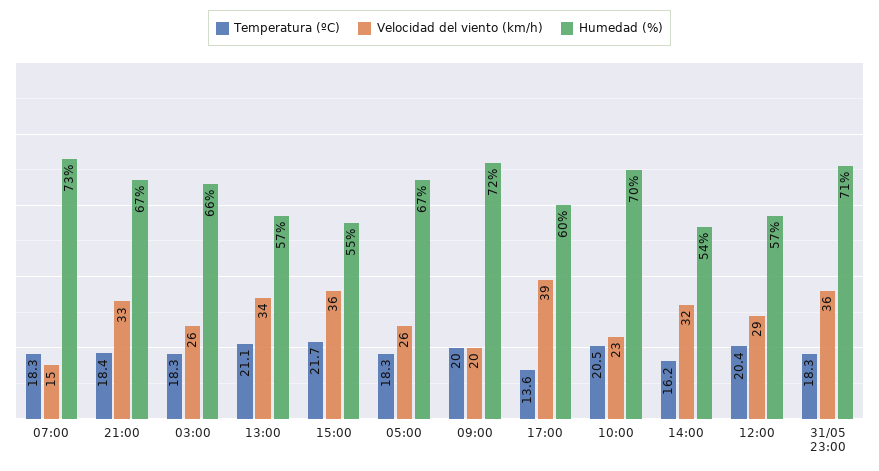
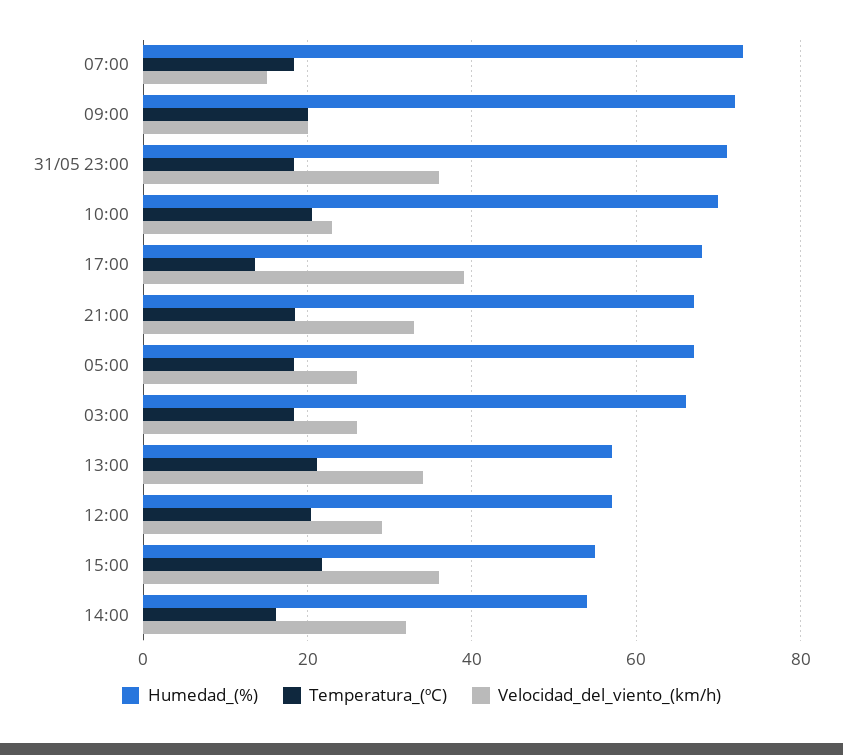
  {
    "Temperatura (ºC)": {
      "07:00": 18.3,
      "21:00": 18.4,
      "03:00": 18.3,
      "13:00": 21.1,
      "15:00": 21.7,
      "05:00": 18.3,
      "09:00": 20,
      "17:00": 13.6,
      "10:00": 20.5,
      "14:00": 16.2,
      "12:00": 20.4,
      "31/05 23:00": 18.3
    },
    "Velocidad del viento (km/h)": {
      "07:00": 15,
      "21:00": 33,
      "03:00": 26,
      "13:00": 34,
      "15:00": 36,
      "05:00": 26,
      "09:00": 20,
      "17:00": 39,
      "10:00": 23,
      "14:00": 32,
      "12:00": 29,
      "31/05 23:00": 36
    },
    "Humedad (%)": {
      "07:00": 73,
      "21:00": 67,
      "03:00": 66,
      "13:00": 57,
      "15:00": 55,
      "05:00": 67,
      "09:00": 72,
-     "17:00": 60,
+     "17:00": 68,
      "10:00": 70,
      "14:00": 54,
      "12:00": 57,
      "31/05 23:00": 71
    }
  }

